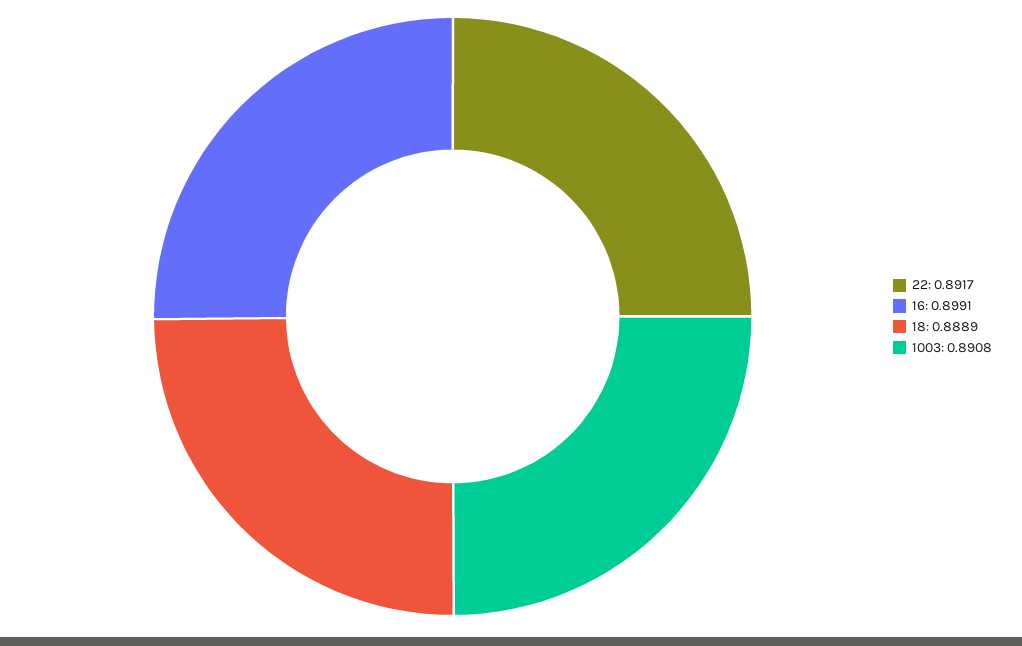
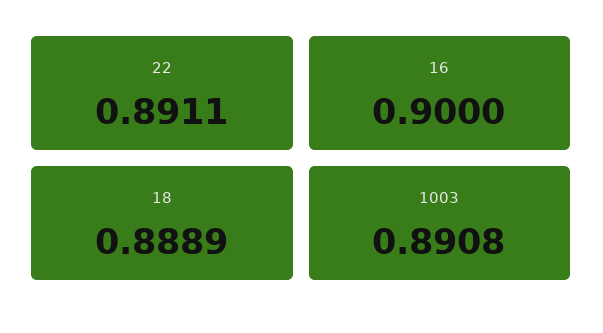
  {
-   "22": 0.8917,
+   "22": 0.8911,
-   "16": 0.8991,
+   "16": 0.9,
    "18": 0.8889,
    "1003": 0.8908
  }

